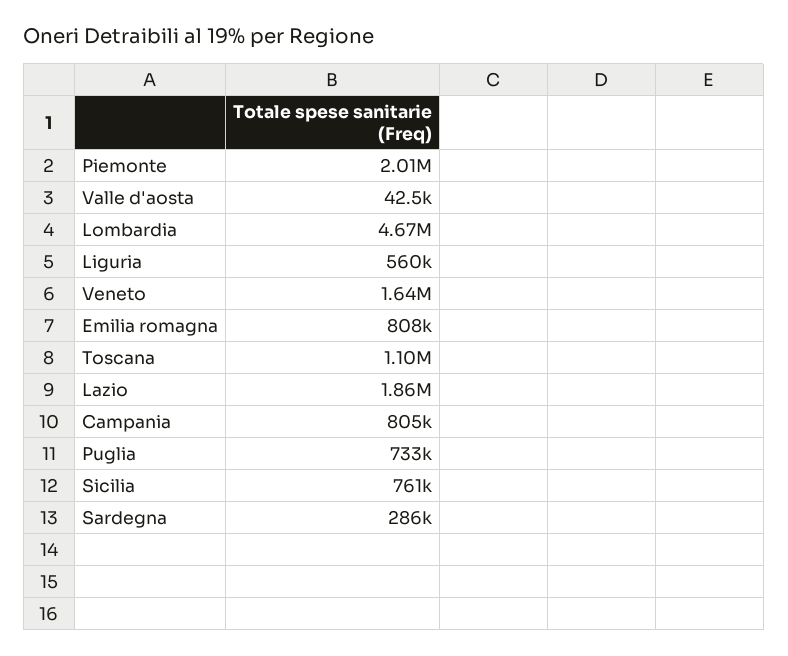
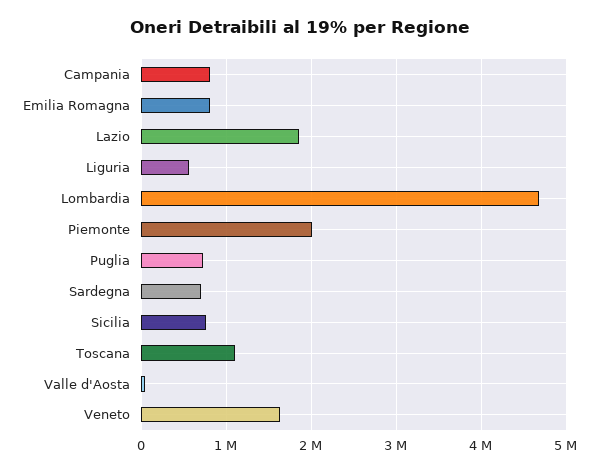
  {
    "Piemonte": 2010000,
    "Valle d'aosta": 42500,
    "Lombardia": 4670000,
    "Liguria": 560000,
    "Veneto": 1640000,
    "Emilia romagna": 808000,
    "Toscana": 1100000,
    "Lazio": 1860000,
    "Campania": 805000,
    "Puglia": 733000,
    "Sicilia": 761000,
-   "Sardegna": 286000
+   "Sardegna": 700000
  }

